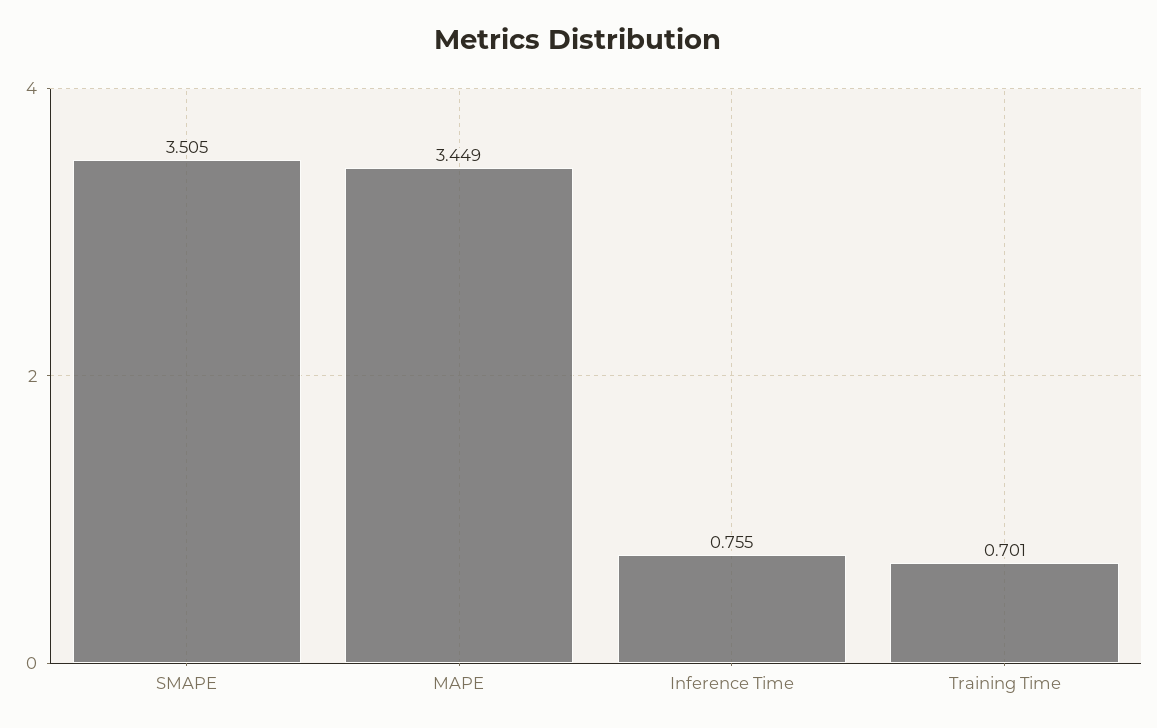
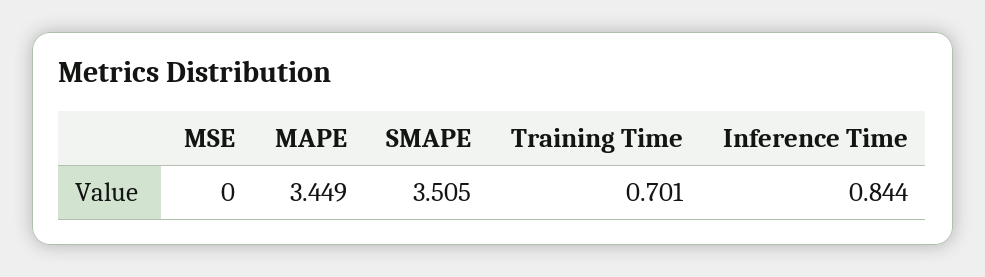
  {
    "SMAPE": 3.505,
    "MAPE": 3.449,
-   "Inference Time": 0.755,
+   "Inference Time": 0.844,
-   "Training Time": 0.701
+   "Training Time": 0.701,
+   "MSE": 0
  }

